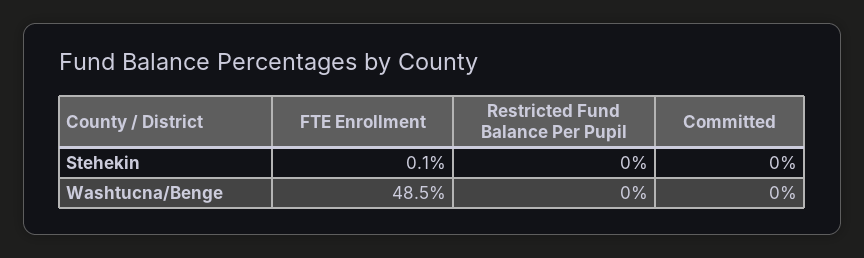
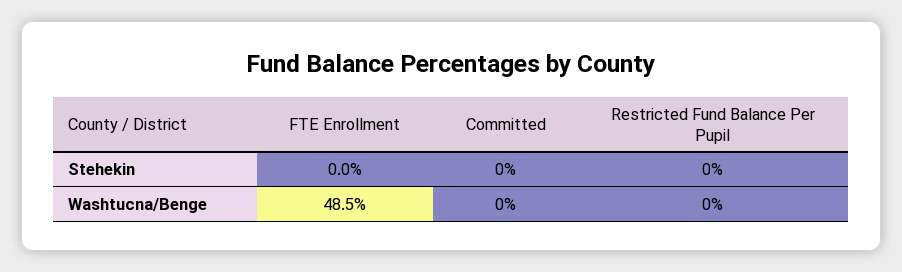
  {
    "FTE Enrollment": {
-     "Stehekin": 0.1,
+     "Stehekin": 0,
      "Washtucna/Benge": 48.5
    },
    "Restricted Fund Balance Per Pupil": {
      "Stehekin": 0,
      "Washtucna/Benge": 0
    },
    "Committed": {
      "Stehekin": 0,
      "Washtucna/Benge": 0
    }
  }

